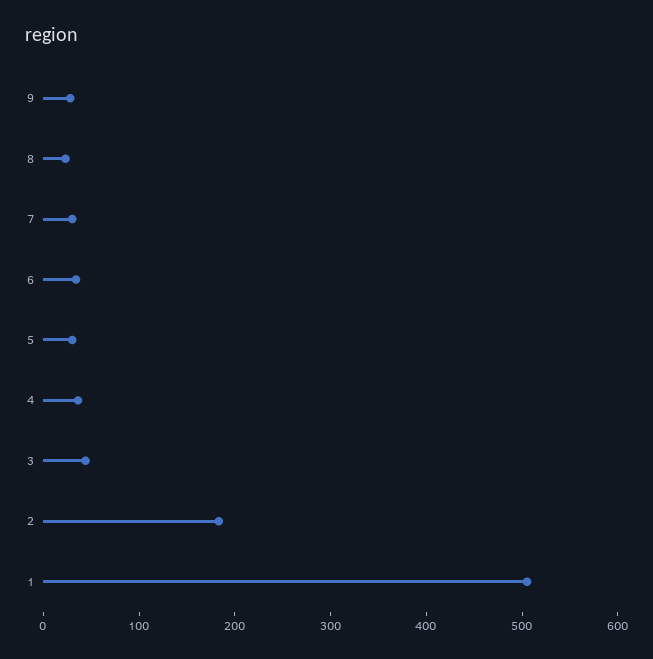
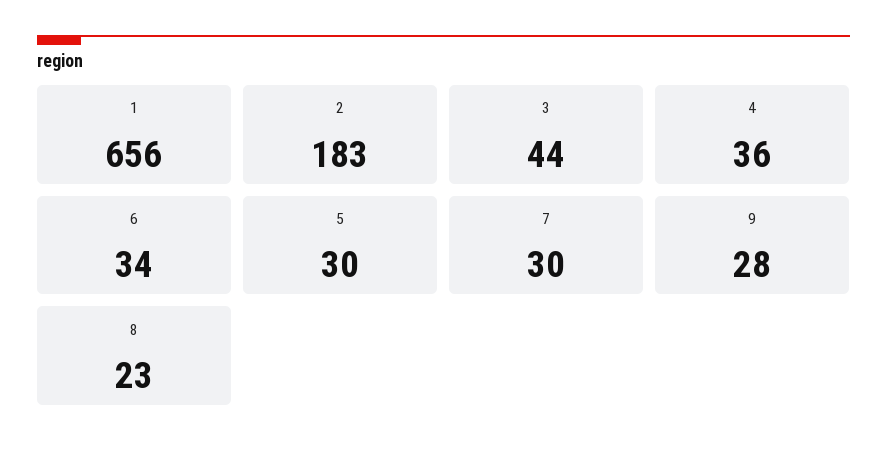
  {
    "9": 28,
    "8": 23,
    "7": 30,
    "6": 34,
    "5": 30,
    "4": 36,
    "3": 44,
    "2": 183,
-   "1": 500
+   "1": 656
  }

